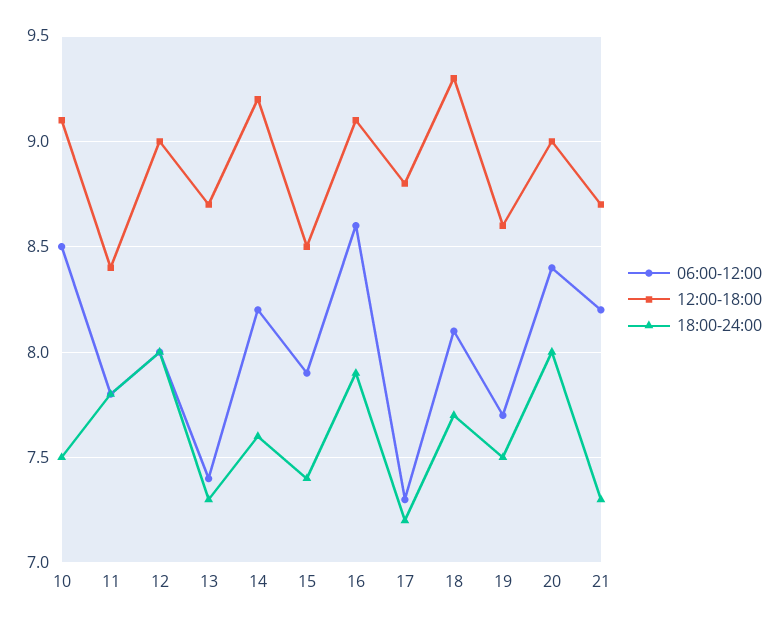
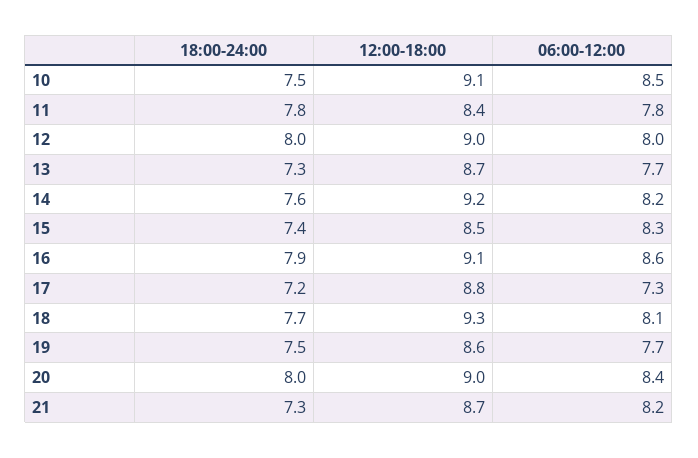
  {
    "06:00-12:00": {
      "10": 8.5,
      "11": 7.8,
      "12": 8,
-     "13": 7.4,
+     "13": 7.7,
      "14": 8.2,
-     "15": 7.9,
+     "15": 8.3,
      "16": 8.6,
      "17": 7.3,
      "18": 8.1,
      "19": 7.7,
      "20": 8.4,
      "21": 8.2
    },
    "12:00-18:00": {
      "10": 9.1,
      "11": 8.4,
      "12": 9,
      "13": 8.7,
      "14": 9.2,
      "15": 8.5,
      "16": 9.1,
      "17": 8.8,
      "18": 9.3,
      "19": 8.6,
      "20": 9,
      "21": 8.7
    },
    "18:00-24:00": {
      "10": 7.5,
      "11": 7.8,
      "12": 8,
      "13": 7.3,
      "14": 7.6,
      "15": 7.4,
      "16": 7.9,
      "17": 7.2,
      "18": 7.7,
      "19": 7.5,
      "20": 8,
      "21": 7.3
    }
  }

